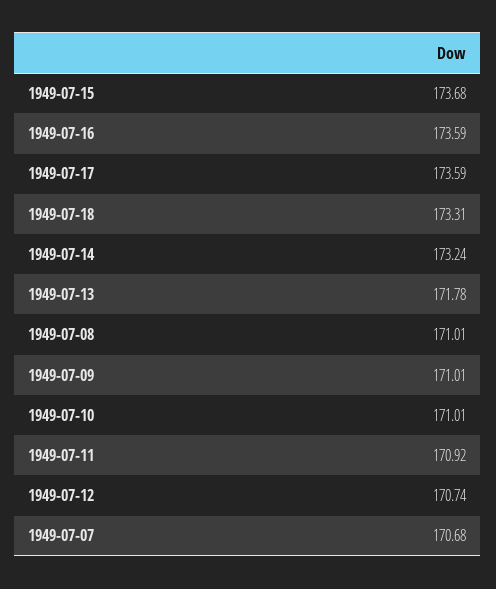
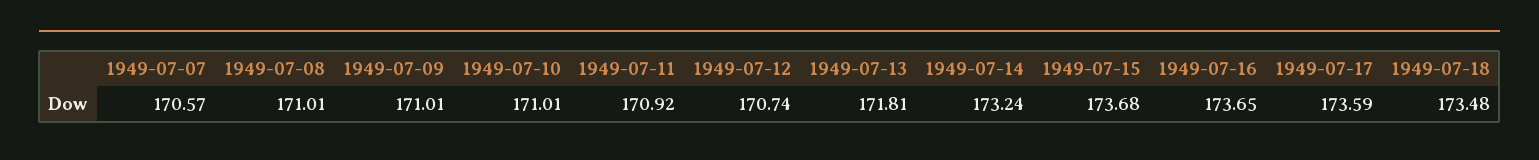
  {
    "1949-07-15": 173.68,
-   "1949-07-16": 173.59,
+   "1949-07-16": 173.65,
    "1949-07-17": 173.59,
-   "1949-07-18": 173.31,
+   "1949-07-18": 173.48,
    "1949-07-14": 173.24,
-   "1949-07-13": 171.78,
+   "1949-07-13": 171.81,
    "1949-07-08": 171.01,
    "1949-07-09": 171.01,
    "1949-07-10": 171.01,
    "1949-07-11": 170.92,
    "1949-07-12": 170.74,
-   "1949-07-07": 170.68
+   "1949-07-07": 170.57
  }

